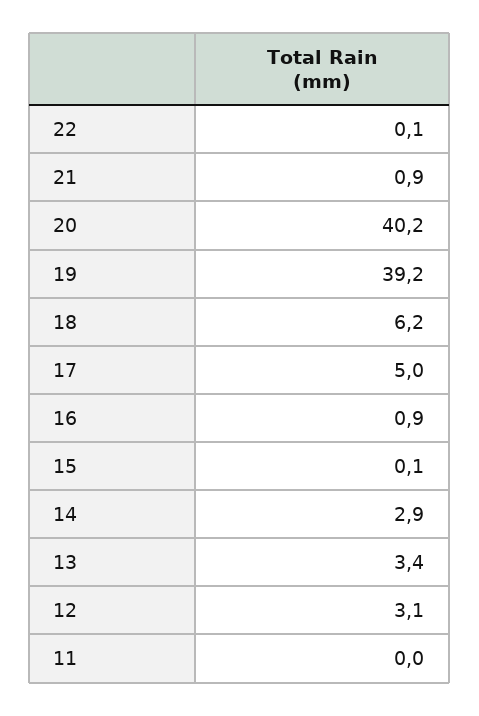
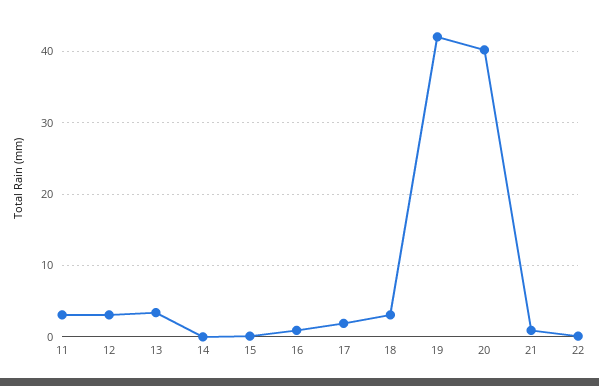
  {
    "22": 0.1,
    "21": 0.9,
    "20": 40.2,
-   "19": 39.2,
+   "19": 42,
-   "18": 6.2,
+   "18": 3,
-   "17": 5,
+   "17": 2,
    "16": 0.9,
    "15": 0.1,
-   "14": 2.9,
+   "14": 0,
    "13": 3.4,
    "12": 3.1,
-   "11": 0
+   "11": 3
  }

